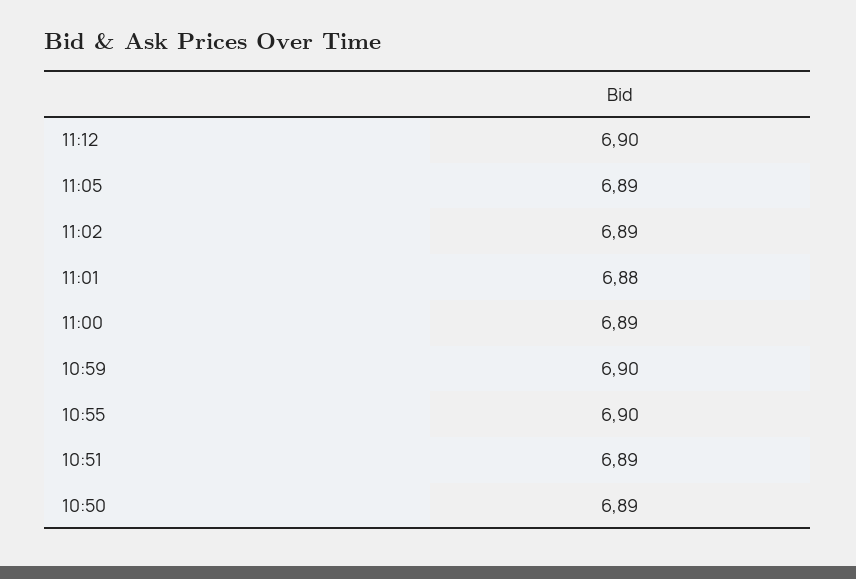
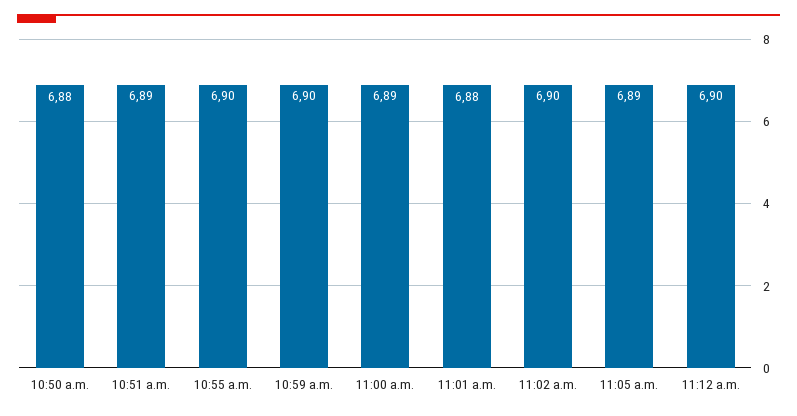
  {
    "11:12": 6.9,
    "11:05": 6.89,
-   "11:02": 6.89,
+   "11:02": 6.9,
    "11:01": 6.88,
    "11:00": 6.89,
    "10:59": 6.9,
    "10:55": 6.9,
    "10:51": 6.89,
-   "10:50": 6.89
+   "10:50": 6.88
  }

